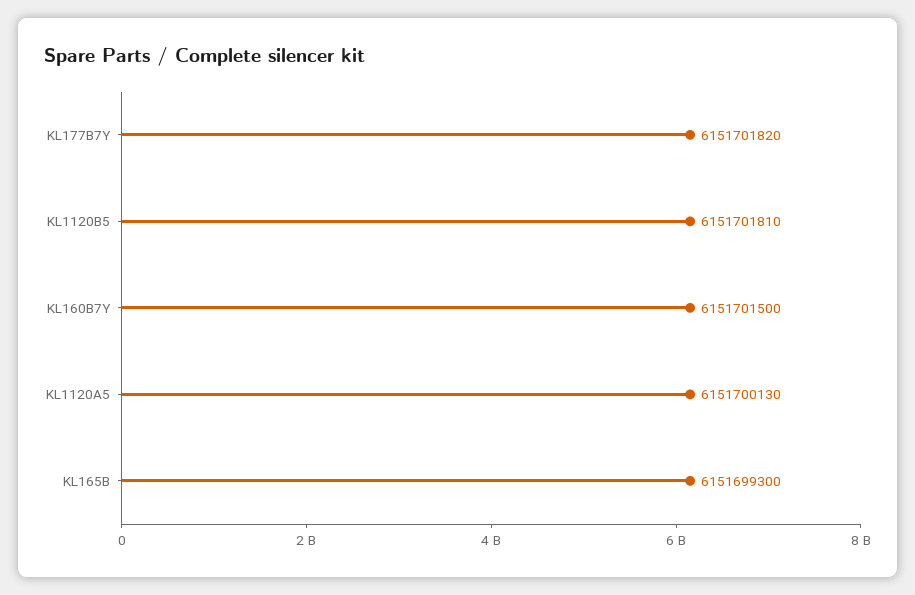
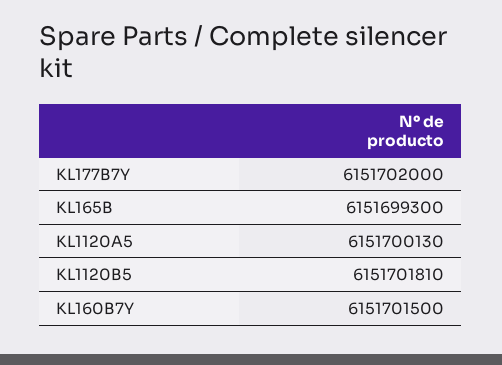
  {
-   "KL177B7Y": 6151701820,
+   "KL177B7Y": 6151702000,
    "KL1120B5": 6151701810,
    "KL160B7Y": 6151701500,
    "KL1120A5": 6151700130,
    "KL165B": 6151699300
  }

